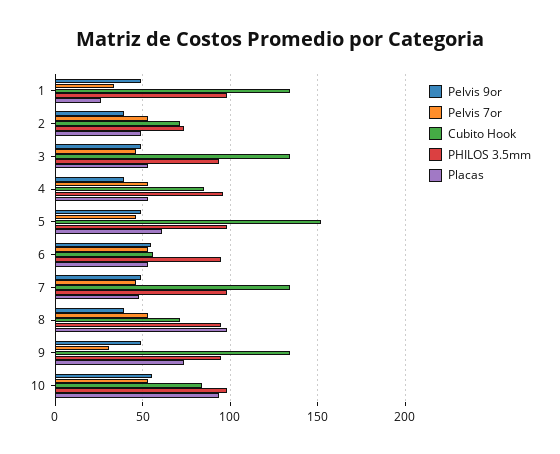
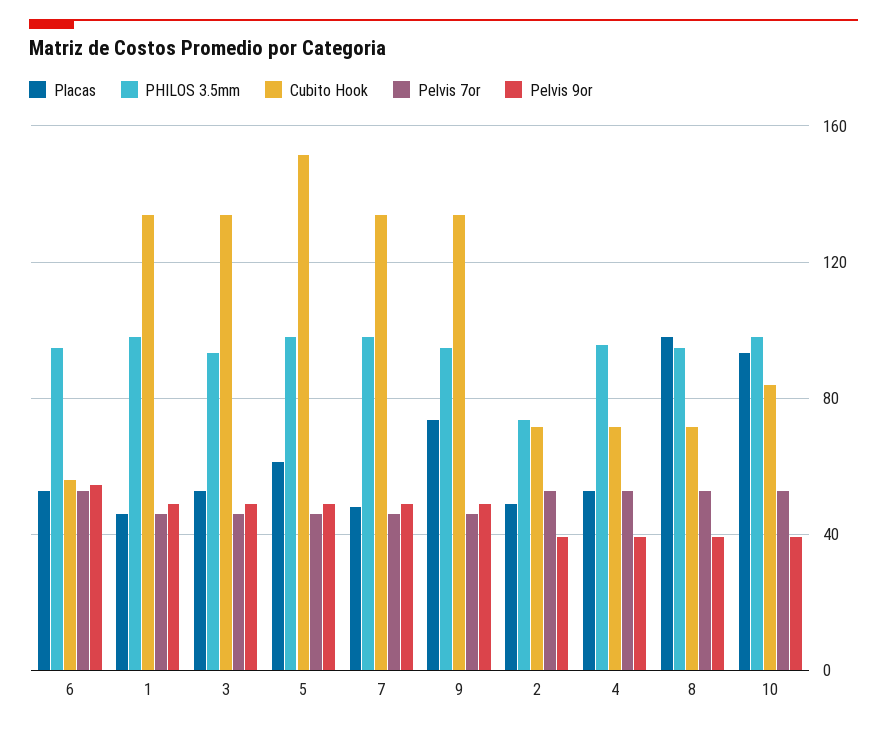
  {
    "Pelvis 9or": {
      "1": 50,
      "2": 40,
      "3": 50,
      "4": 40,
      "5": 50,
      "6": 55,
      "7": 50,
      "8": 40,
      "9": 50,
-     "10": 55
+     "10": 40
    },
    "Pelvis 7or": {
-     "1": 35,
+     "1": 45,
      "2": 55,
      "3": 45,
      "4": 55,
      "5": 45,
      "6": 55,
      "7": 45,
      "8": 55,
-     "9": 30,
+     "9": 45,
      "10": 55
    },
    "Cubito Hook": {
      "1": 135,
      "2": 70,
      "3": 135,
-     "4": 85,
+     "4": 70,
      "5": 150,
      "6": 55,
      "7": 135,
      "8": 70,
      "9": 135,
      "10": 85
    },
    "PHILOS 3.5mm": {
      "1": 100,
      "2": 75,
      "3": 95,
      "4": 95,
      "5": 100,
      "6": 95,
      "7": 100,
      "8": 95,
      "9": 95,
      "10": 100
    },
    "Placas": {
-     "1": 25,
+     "1": 45,
      "2": 50,
      "3": 55,
      "4": 55,
      "5": 60,
      "6": 55,
      "7": 50,
      "8": 100,
      "9": 75,
      "10": 95
    }
  }

